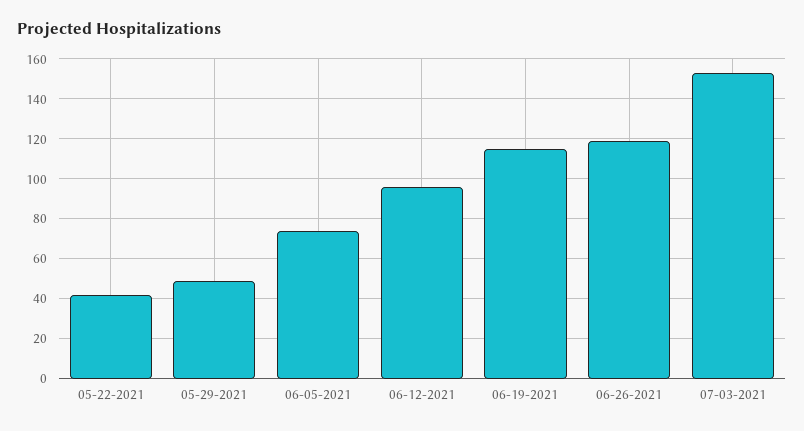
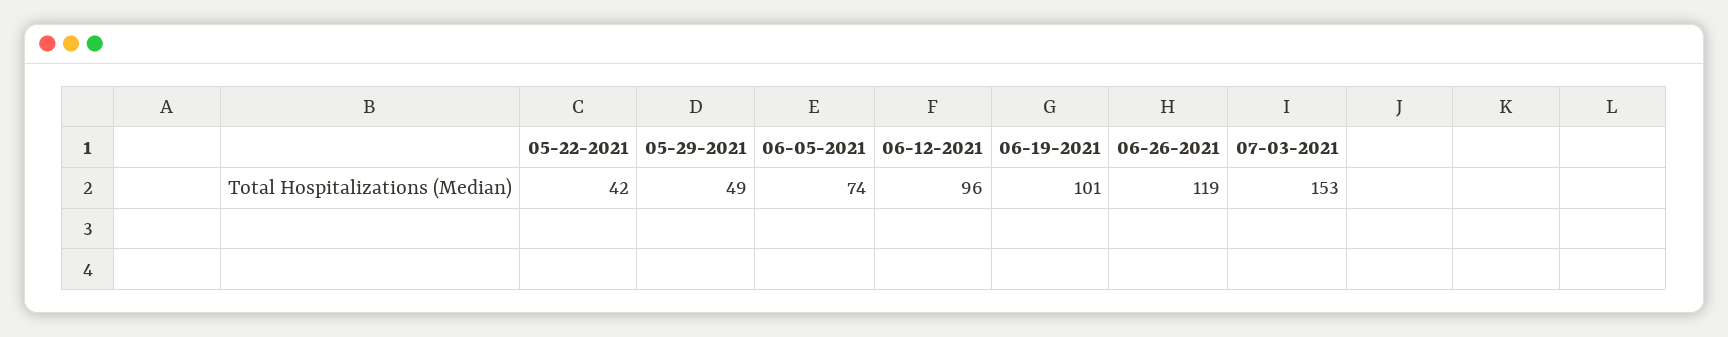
  {
    "05-22-2021": 42,
    "05-29-2021": 49,
    "06-05-2021": 74,
    "06-12-2021": 96,
-   "06-19-2021": 115,
+   "06-19-2021": 101,
    "06-26-2021": 119,
    "07-03-2021": 153
  }

